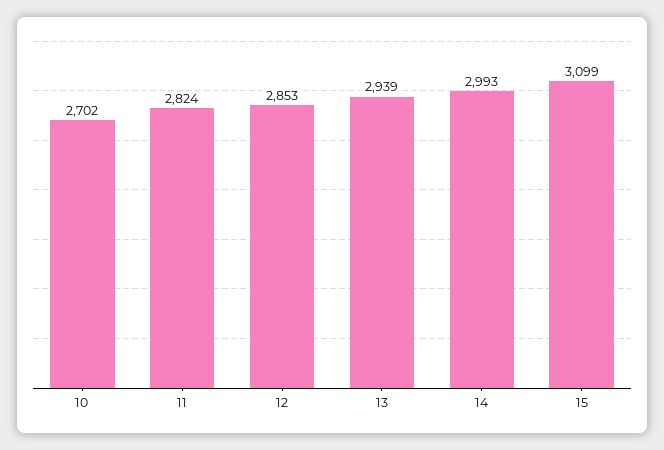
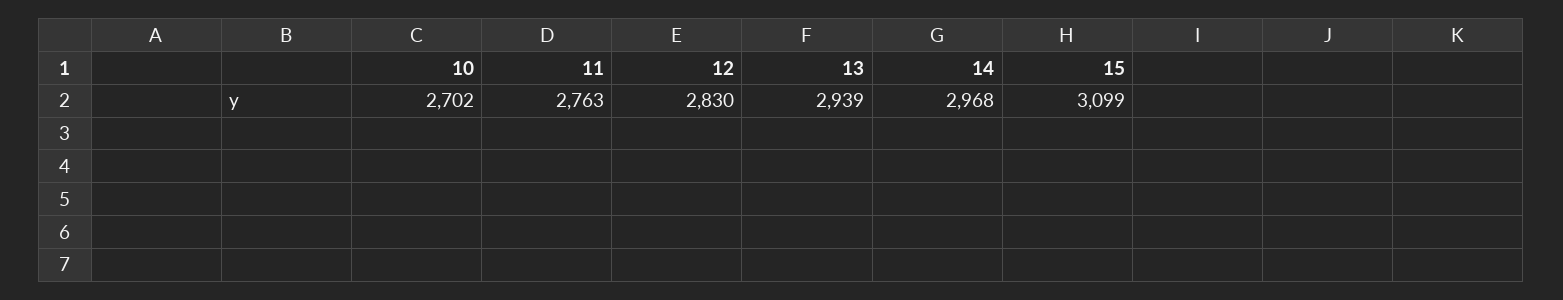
  {
    "10": 2702,
-   "11": 2824,
+   "11": 2763,
-   "12": 2853,
+   "12": 2830,
    "13": 2939,
-   "14": 2993,
+   "14": 2968,
    "15": 3099
  }

